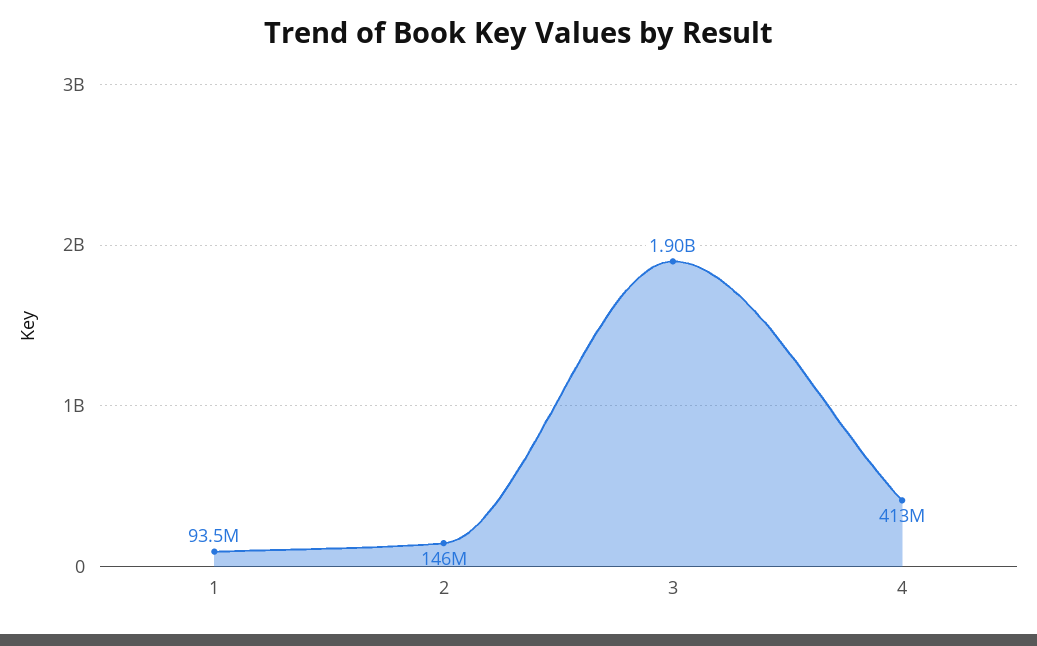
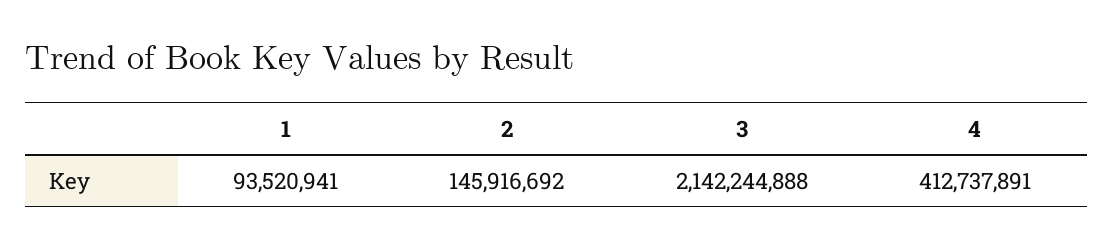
  {
    "1": 93520941,
    "2": 145916692,
-   "3": 1900000000,
+   "3": 2142244888,
    "4": 412737891
  }

